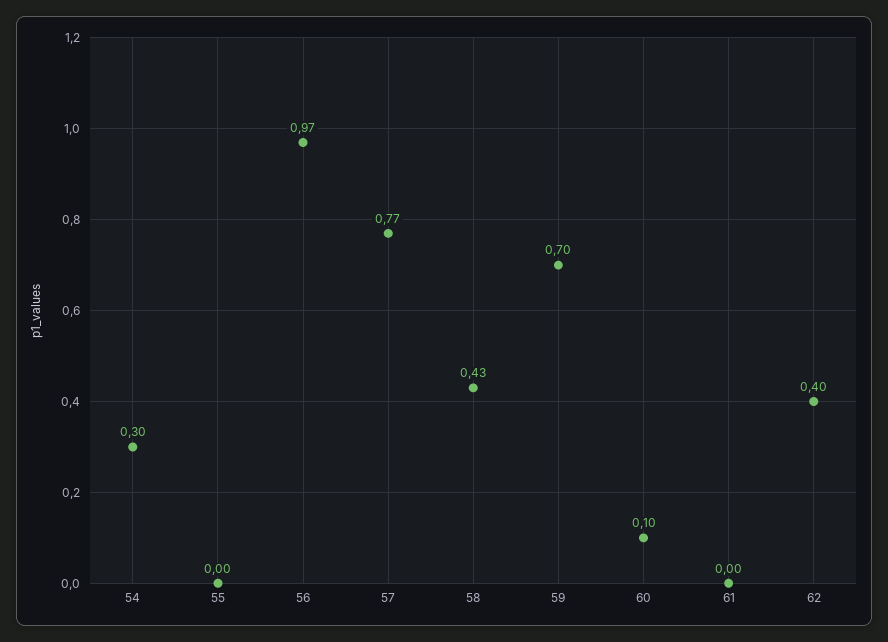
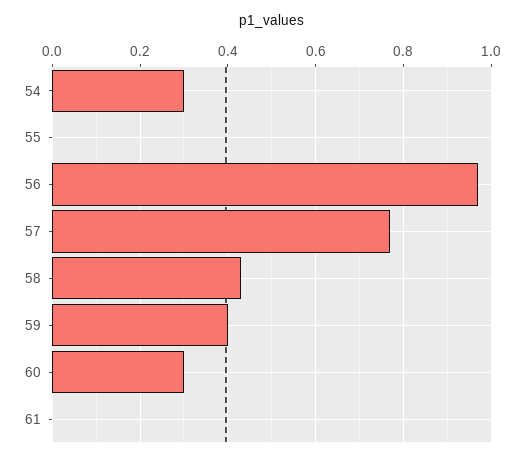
  {
    "54": 0.3,
    "55": 0,
    "56": 0.97,
    "57": 0.77,
    "58": 0.43,
-   "59": 0.7,
+   "59": 0.4,
-   "60": 0.1,
+   "60": 0.3,
-   "61": 0,
+   "61": 0
-   "62": 0.4
  }

